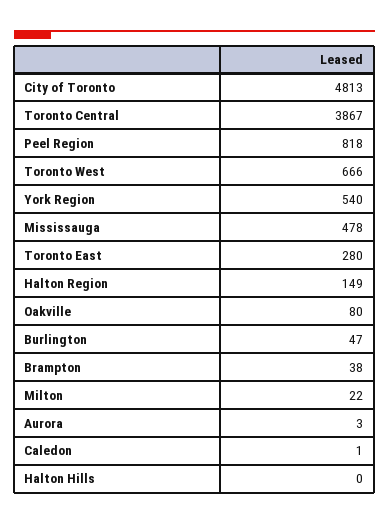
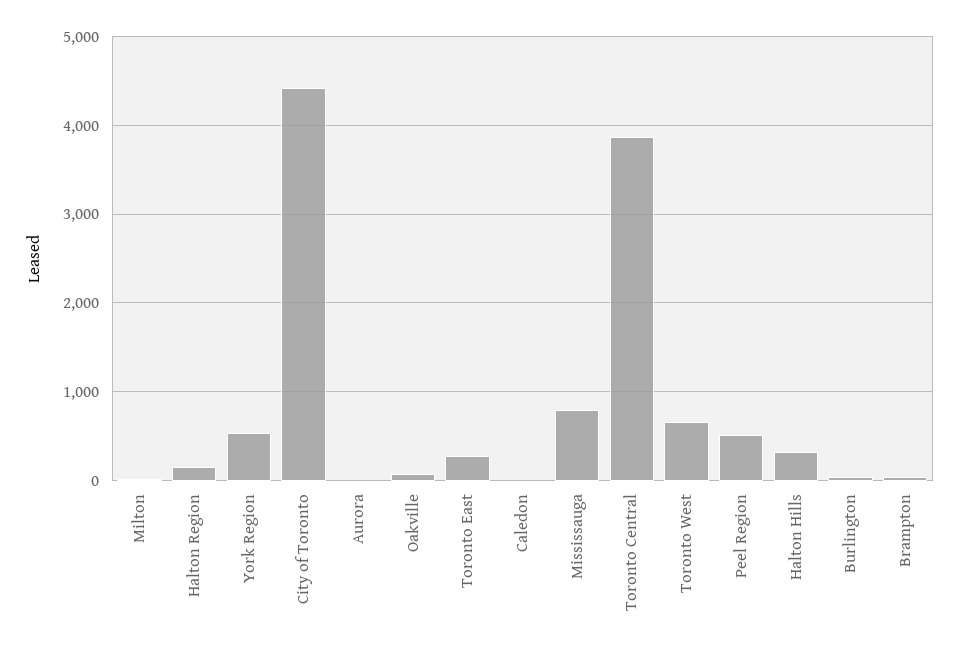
  {
-   "City of Toronto": 4813,
+   "City of Toronto": 4400,
    "Toronto Central": 3867,
-   "Peel Region": 818,
+   "Peel Region": 500,
    "Toronto West": 666,
    "York Region": 540,
-   "Mississauga": 478,
+   "Mississauga": 800,
    "Toronto East": 280,
    "Halton Region": 149,
    "Oakville": 80,
    "Burlington": 47,
    "Brampton": 38,
    "Milton": 22,
    "Aurora": 3,
    "Caledon": 1,
-   "Halton Hills": 0
+   "Halton Hills": 300
  }

